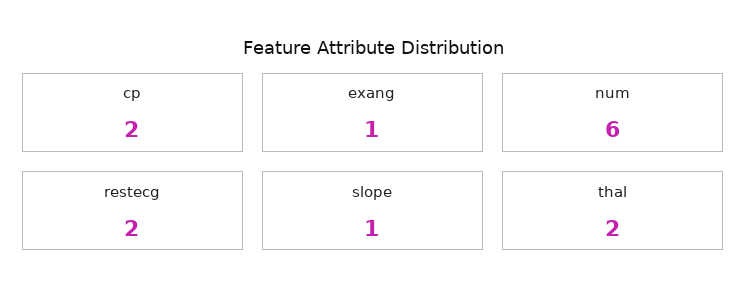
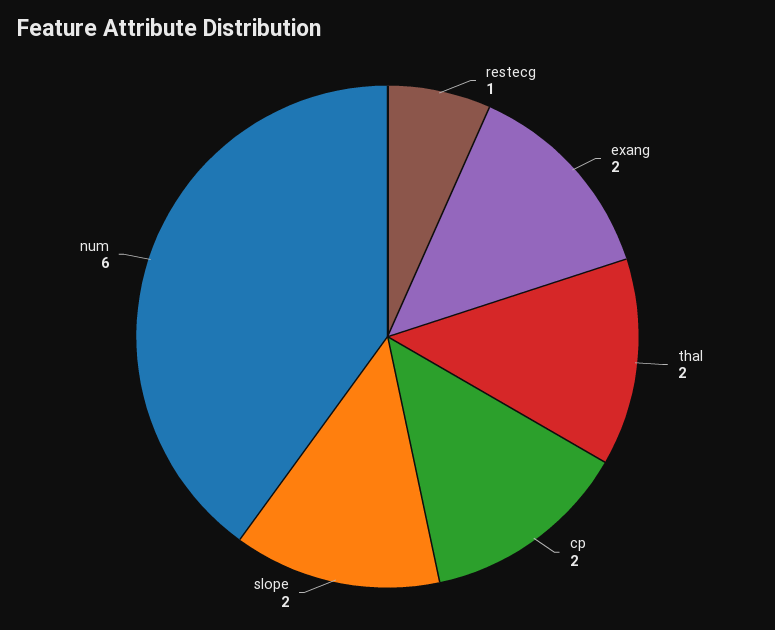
  {
    "cp": 2,
-   "exang": 1,
+   "exang": 2,
    "num": 6,
-   "restecg": 2,
+   "restecg": 1,
-   "slope": 1,
+   "slope": 2,
    "thal": 2
  }

